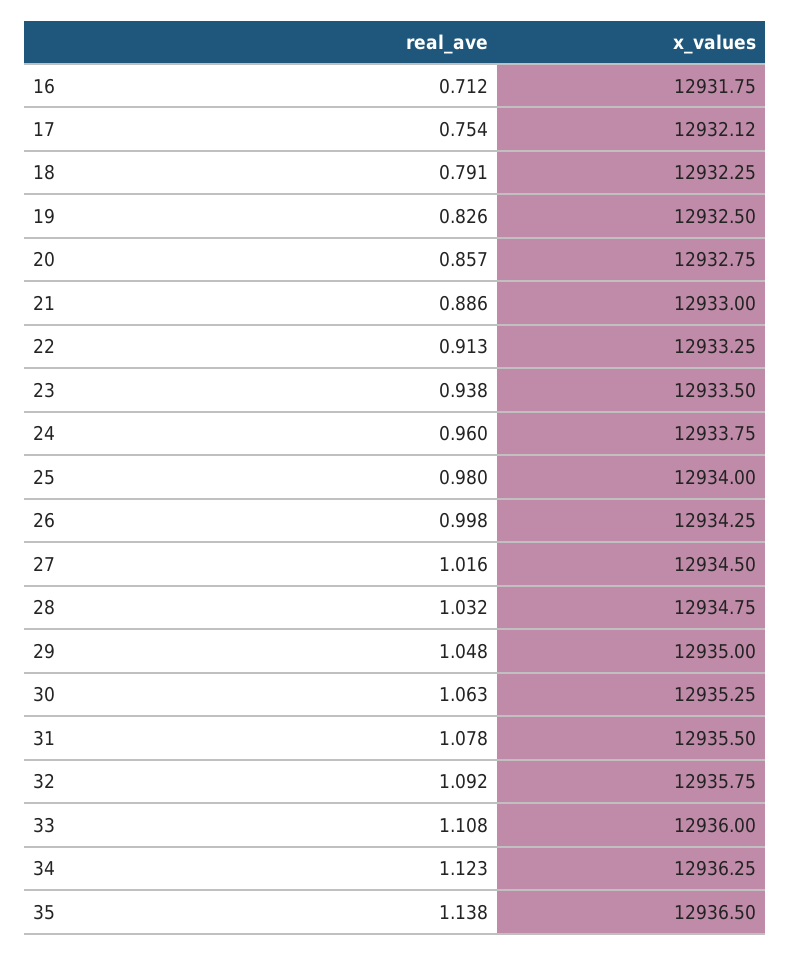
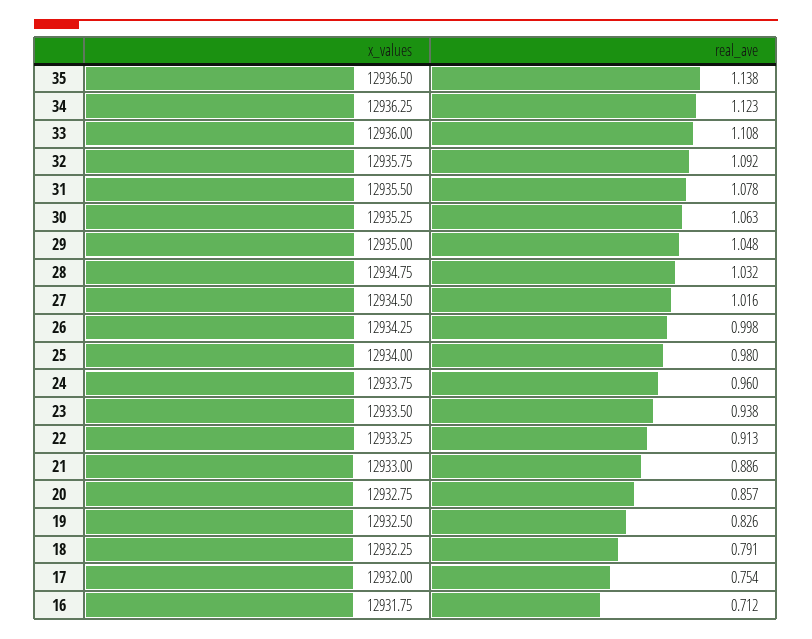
  {
    "real_ave": {
      "16": 0.712,
      "17": 0.754,
      "18": 0.791,
      "19": 0.826,
      "20": 0.857,
      "21": 0.886,
      "22": 0.913,
      "23": 0.938,
      "24": 0.96,
      "25": 0.98,
      "26": 0.998,
      "27": 1.016,
      "28": 1.032,
      "29": 1.048,
      "30": 1.063,
      "31": 1.078,
      "32": 1.092,
      "33": 1.108,
      "34": 1.123,
      "35": 1.138
    },
    "x_values": {
      "16": 12931.75,
-     "17": 12932.12,
+     "17": 12932,
      "18": 12932.25,
      "19": 12932.5,
      "20": 12932.75,
      "21": 12933,
      "22": 12933.25,
      "23": 12933.5,
      "24": 12933.75,
      "25": 12934,
      "26": 12934.25,
      "27": 12934.5,
      "28": 12934.75,
      "29": 12935,
      "30": 12935.25,
      "31": 12935.5,
      "32": 12935.75,
      "33": 12936,
      "34": 12936.25,
      "35": 12936.5
    }
  }

